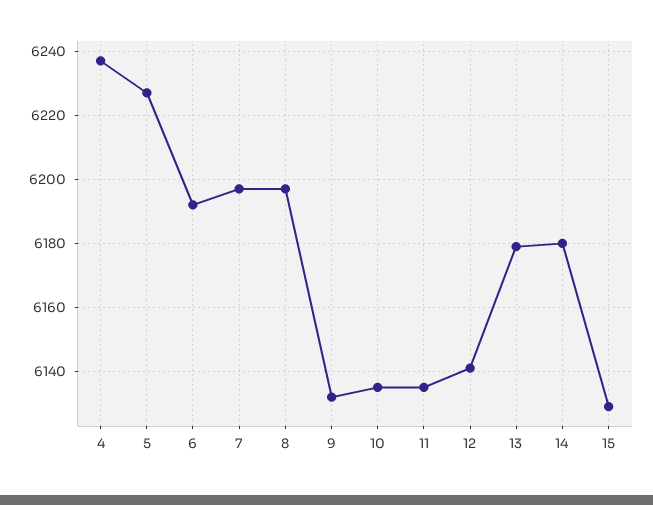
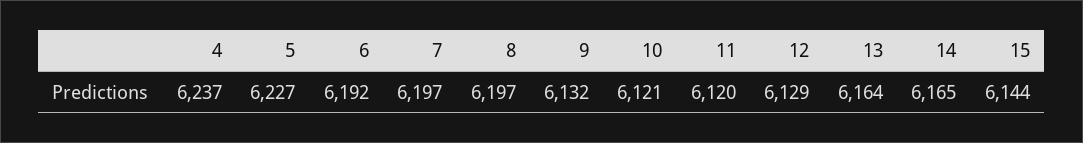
  {
    "4": 6237,
    "5": 6227,
    "6": 6192,
    "7": 6197,
    "8": 6197,
    "9": 6132,
-   "10": 6135,
+   "10": 6121,
-   "11": 6135,
+   "11": 6120,
-   "12": 6140,
+   "12": 6129,
-   "13": 6180,
+   "13": 6164,
-   "14": 6180,
+   "14": 6165,
-   "15": 6130
+   "15": 6144
  }

